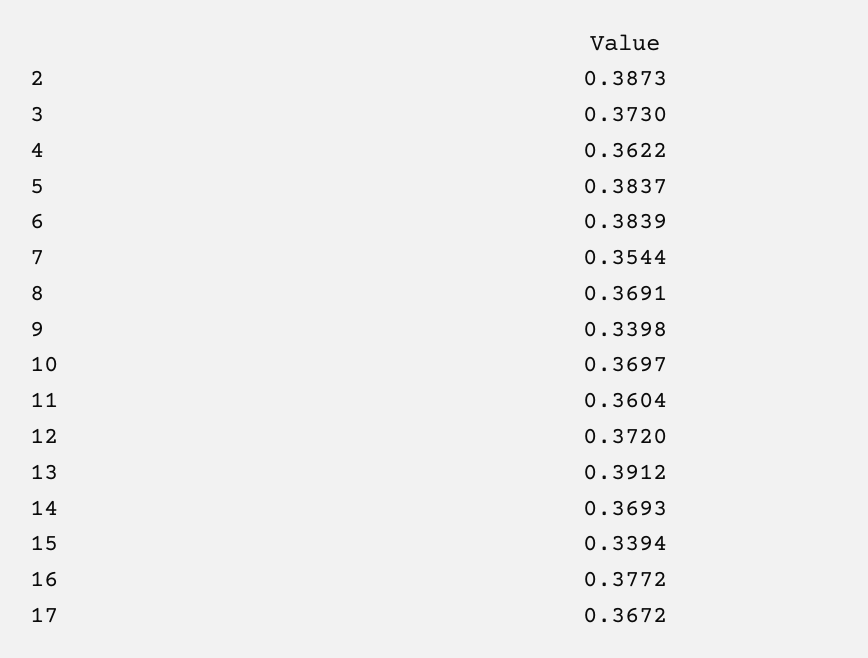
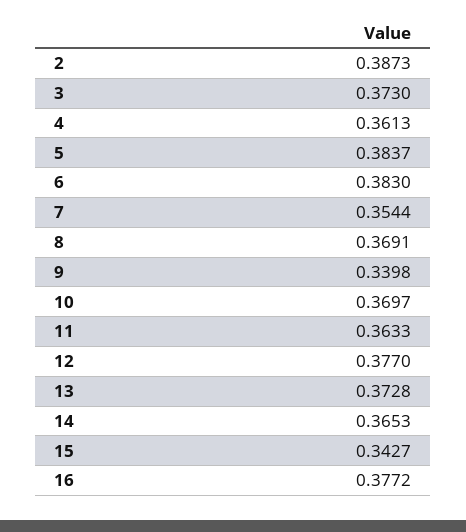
  {
    "2": 0.3873,
    "3": 0.373,
-   "4": 0.3622,
+   "4": 0.3613,
    "5": 0.3837,
-   "6": 0.3839,
+   "6": 0.383,
    "7": 0.3544,
    "8": 0.3691,
    "9": 0.3398,
    "10": 0.3697,
-   "11": 0.3604,
+   "11": 0.3633,
-   "12": 0.372,
+   "12": 0.377,
-   "13": 0.3912,
+   "13": 0.3728,
-   "14": 0.3693,
+   "14": 0.3653,
-   "15": 0.3394,
+   "15": 0.3427,
-   "16": 0.3772,
+   "16": 0.3772
-   "17": 0.3672
  }

